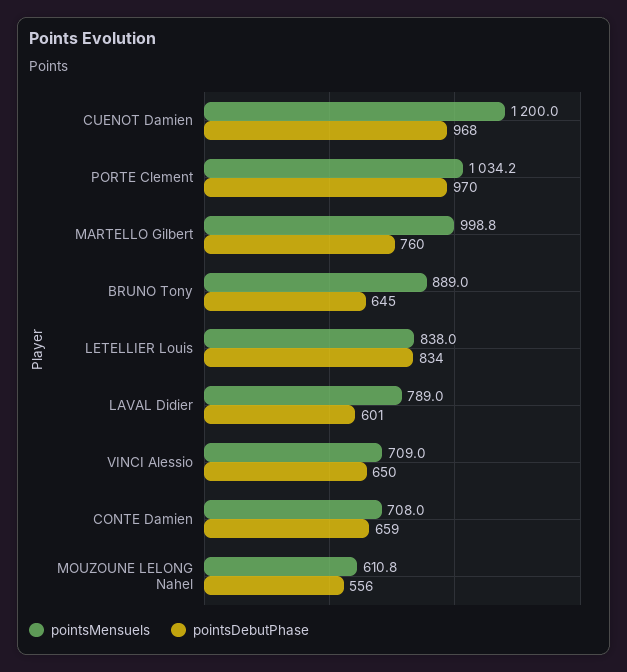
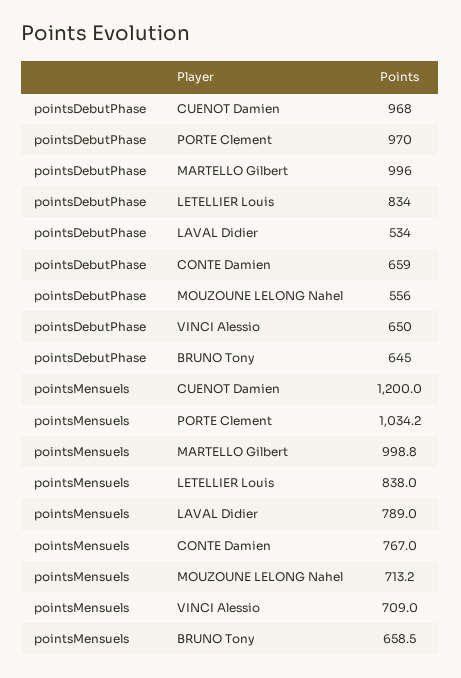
  {
    "pointsMensuels": {
      "CUENOT Damien": 1200,
      "PORTE Clement": 1034.2,
      "MARTELLO Gilbert": 998.8,
-     "BRUNO Tony": 889,
+     "BRUNO Tony": 658.5,
      "LETELLIER Louis": 838,
      "LAVAL Didier": 789,
      "VINCI Alessio": 709,
-     "CONTE Damien": 708,
+     "CONTE Damien": 767,
-     "MOUZOUNE LELONG Nahel": 610.8
+     "MOUZOUNE LELONG Nahel": 713.2
    },
    "pointsDebutPhase": {
      "CUENOT Damien": 968,
      "PORTE Clement": 970,
-     "MARTELLO Gilbert": 760,
+     "MARTELLO Gilbert": 996,
      "BRUNO Tony": 645,
      "LETELLIER Louis": 834,
-     "LAVAL Didier": 601,
+     "LAVAL Didier": 534,
      "VINCI Alessio": 650,
      "CONTE Damien": 659,
      "MOUZOUNE LELONG Nahel": 556
    }
  }

